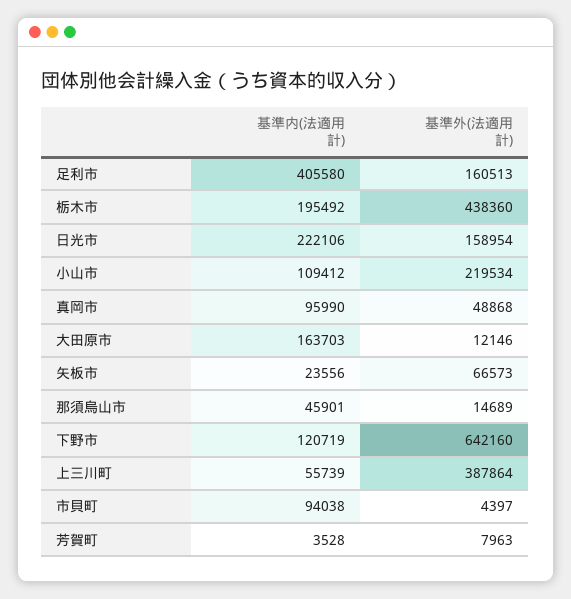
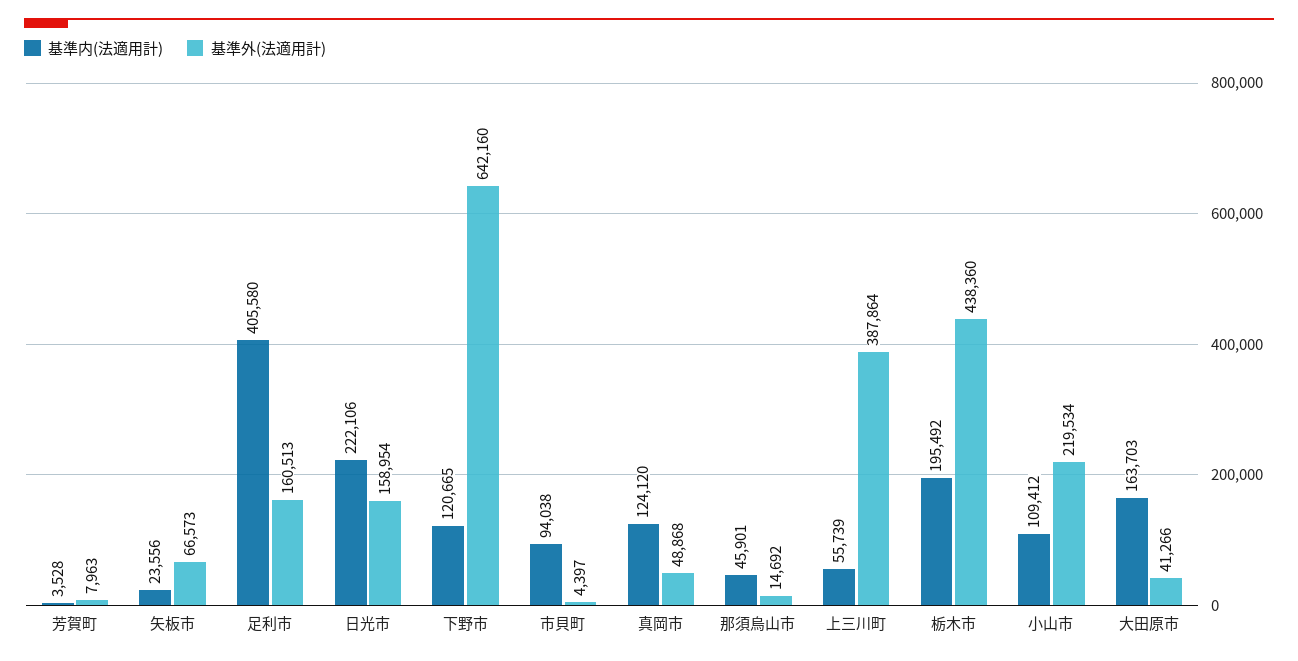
  {
    "基準内(法適用計)": {
      "足利市": 405580,
      "栃木市": 195492,
      "日光市": 222106,
      "小山市": 109412,
-     "真岡市": 95990,
+     "真岡市": 124120,
      "大田原市": 163703,
      "矢板市": 23556,
      "那須烏山市": 45901,
-     "下野市": 120719,
+     "下野市": 120665,
      "上三川町": 55739,
      "市貝町": 94038,
      "芳賀町": 3528
    },
    "基準外(法適用計)": {
      "足利市": 160513,
      "栃木市": 438360,
      "日光市": 158954,
      "小山市": 219534,
      "真岡市": 48868,
-     "大田原市": 12146,
+     "大田原市": 41266,
      "矢板市": 66573,
-     "那須烏山市": 14689,
+     "那須烏山市": 14692,
      "下野市": 642160,
      "上三川町": 387864,
      "市貝町": 4397,
      "芳賀町": 7963
    }
  }

